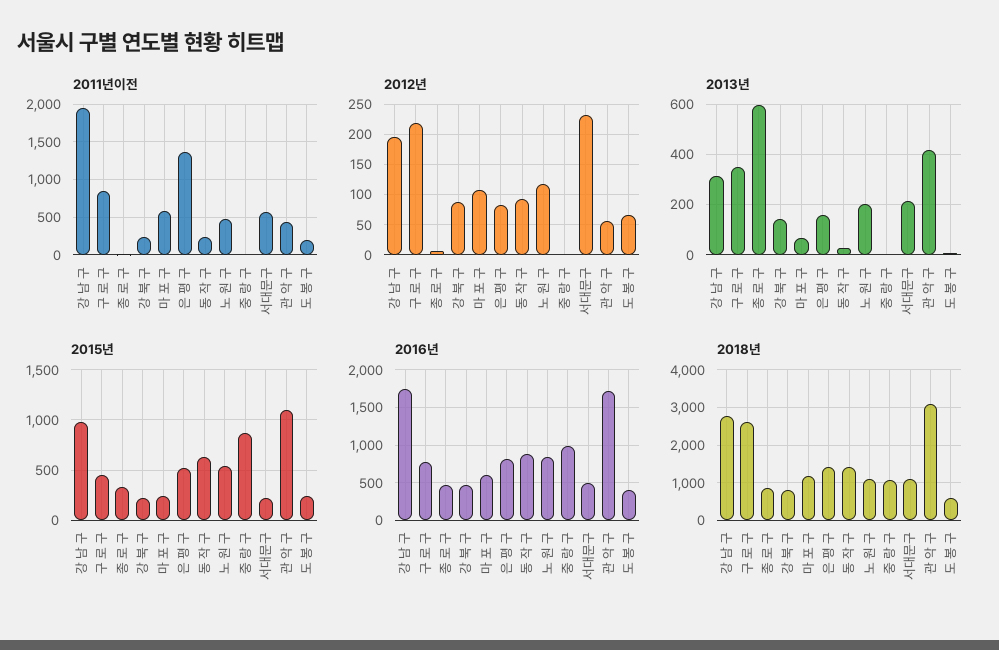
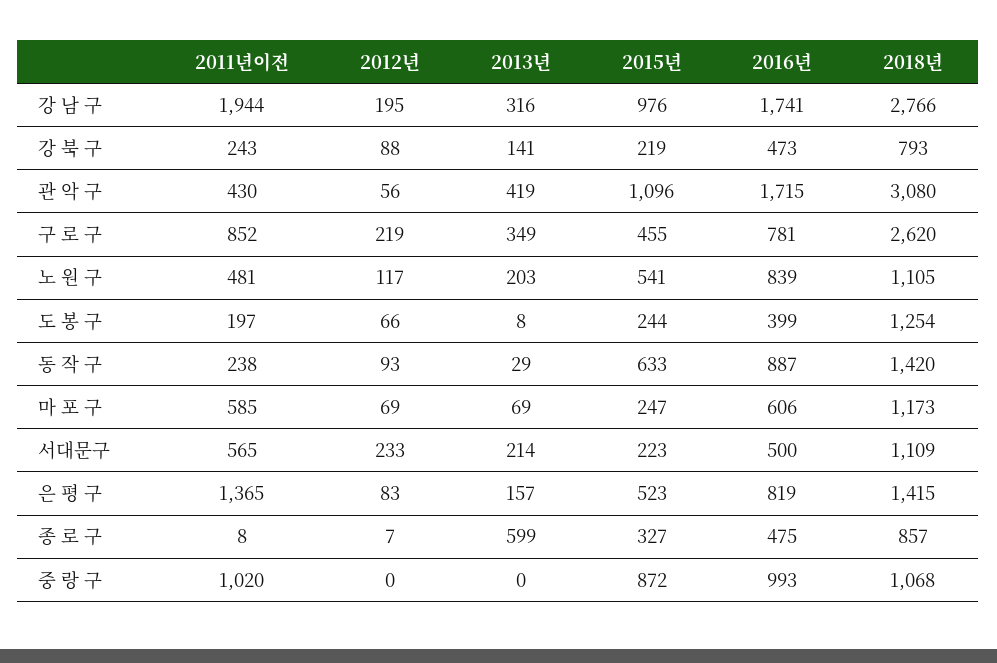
  {
    "2011년이전": {
      "강 남 구": 1944,
      "구 로 구": 852,
      "종 로 구": 8,
      "강 북 구": 243,
      "마 포 구": 585,
      "은 평 구": 1365,
      "동 작 구": 238,
      "노 원 구": 481,
-     "중 랑 구": 0,
+     "중 랑 구": 1020,
      "서대문구": 565,
      "관 악 구": 430,
      "도 봉 구": 197
    },
    "2012년": {
      "강 남 구": 195,
      "구 로 구": 219,
      "종 로 구": 7,
      "강 북 구": 88,
-     "마 포 구": 110,
+     "마 포 구": 69,
      "은 평 구": 83,
      "동 작 구": 93,
      "노 원 구": 117,
      "중 랑 구": 0,
      "서대문구": 233,
      "관 악 구": 56,
      "도 봉 구": 66
    },
    "2013년": {
      "강 남 구": 316,
      "구 로 구": 349,
      "종 로 구": 599,
      "강 북 구": 141,
      "마 포 구": 69,
      "은 평 구": 157,
      "동 작 구": 29,
      "노 원 구": 203,
      "중 랑 구": 0,
      "서대문구": 214,
      "관 악 구": 419,
      "도 봉 구": 8
    },
    "2015년": {
      "강 남 구": 976,
      "구 로 구": 455,
      "종 로 구": 327,
      "강 북 구": 219,
      "마 포 구": 247,
      "은 평 구": 523,
      "동 작 구": 633,
      "노 원 구": 541,
      "중 랑 구": 872,
      "서대문구": 223,
      "관 악 구": 1096,
      "도 봉 구": 244
    },
    "2016년": {
      "강 남 구": 1741,
      "구 로 구": 781,
      "종 로 구": 475,
      "강 북 구": 473,
      "마 포 구": 606,
      "은 평 구": 819,
      "동 작 구": 887,
      "노 원 구": 839,
      "중 랑 구": 993,
      "서대문구": 500,
      "관 악 구": 1715,
      "도 봉 구": 399
    },
    "2018년": {
      "강 남 구": 2766,
      "구 로 구": 2620,
      "종 로 구": 857,
      "강 북 구": 793,
      "마 포 구": 1173,
      "은 평 구": 1415,
      "동 작 구": 1420,
      "노 원 구": 1105,
      "중 랑 구": 1068,
      "서대문구": 1109,
      "관 악 구": 3080,
-     "도 봉 구": 600
+     "도 봉 구": 1254
    }
  }

